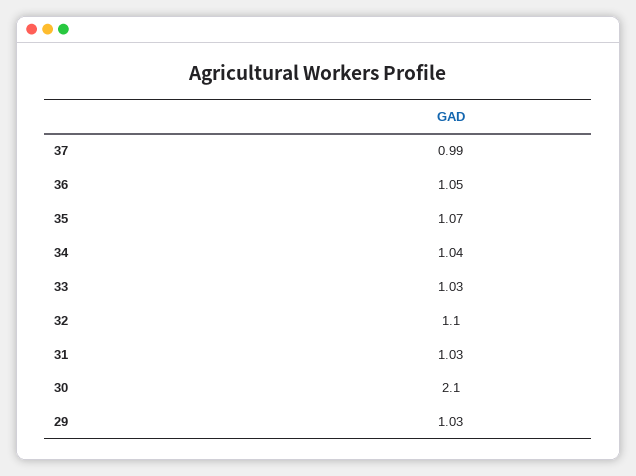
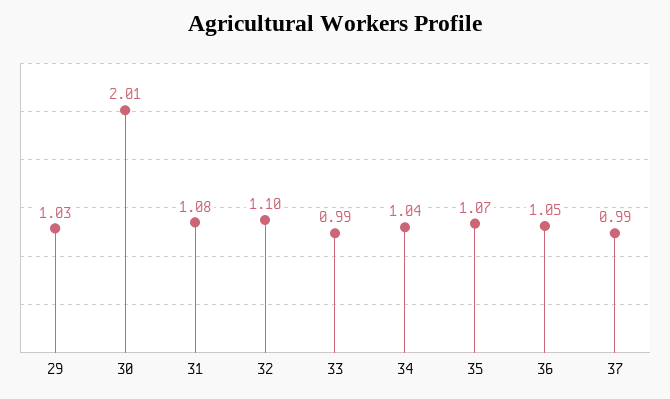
  {
    "37": 0.99,
    "36": 1.05,
    "35": 1.07,
    "34": 1.04,
-   "33": 1.03,
+   "33": 0.99,
    "32": 1.1,
-   "31": 1.03,
+   "31": 1.08,
-   "30": 2.1,
+   "30": 2.01,
    "29": 1.03
  }

